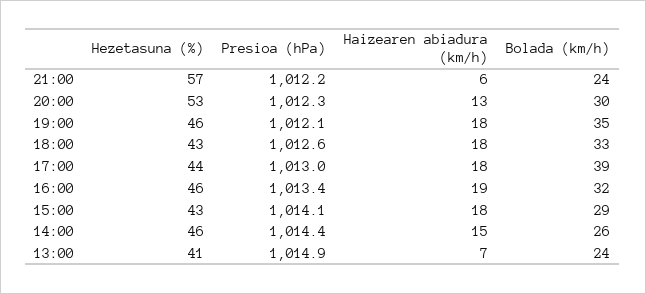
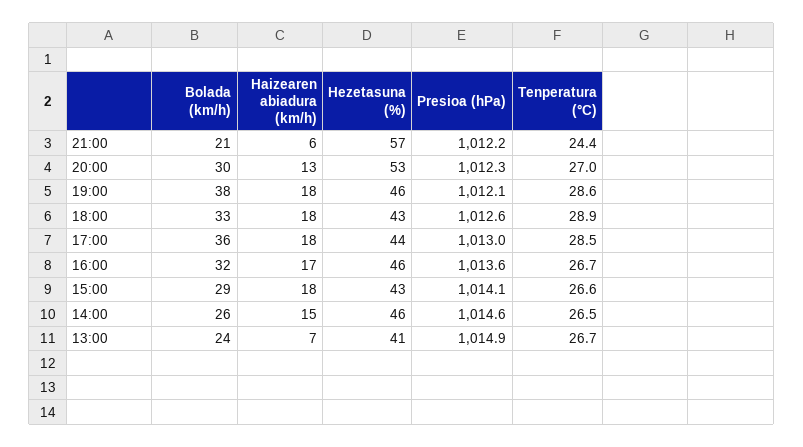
  {
    "Hezetasuna (%)": {
      "21:00": 57,
      "20:00": 53,
      "19:00": 46,
      "18:00": 43,
      "17:00": 44,
      "16:00": 46,
      "15:00": 43,
      "14:00": 46,
      "13:00": 41
    },
    "Presioa (hPa)": {
      "21:00": 1012.2,
      "20:00": 1012.3,
      "19:00": 1012.1,
      "18:00": 1012.6,
      "17:00": 1013,
-     "16:00": 1013.4,
+     "16:00": 1013.6,
      "15:00": 1014.1,
-     "14:00": 1014.4,
+     "14:00": 1014.6,
      "13:00": 1014.9
    },
    "Haizearen abiadura (km/h)": {
      "21:00": 6,
      "20:00": 13,
      "19:00": 18,
      "18:00": 18,
      "17:00": 18,
-     "16:00": 19,
+     "16:00": 17,
      "15:00": 18,
      "14:00": 15,
      "13:00": 7
    },
    "Bolada (km/h)": {
-     "21:00": 24,
+     "21:00": 21,
      "20:00": 30,
-     "19:00": 35,
+     "19:00": 38,
      "18:00": 33,
-     "17:00": 39,
+     "17:00": 36,
      "16:00": 32,
      "15:00": 29,
      "14:00": 26,
      "13:00": 24
-   }
+   },
+   "Tenperatura (°C)": {
+     "21:00": 24.4,
+     "20:00": 27,
+     "19:00": 28.6,
+     "18:00": 28.9,
+     "17:00": 28.5,
+     "16:00": 26.7,
+     "15:00": 26.6,
+     "14:00": 26.5,
+     "13:00": 26.7
+   }
  }

